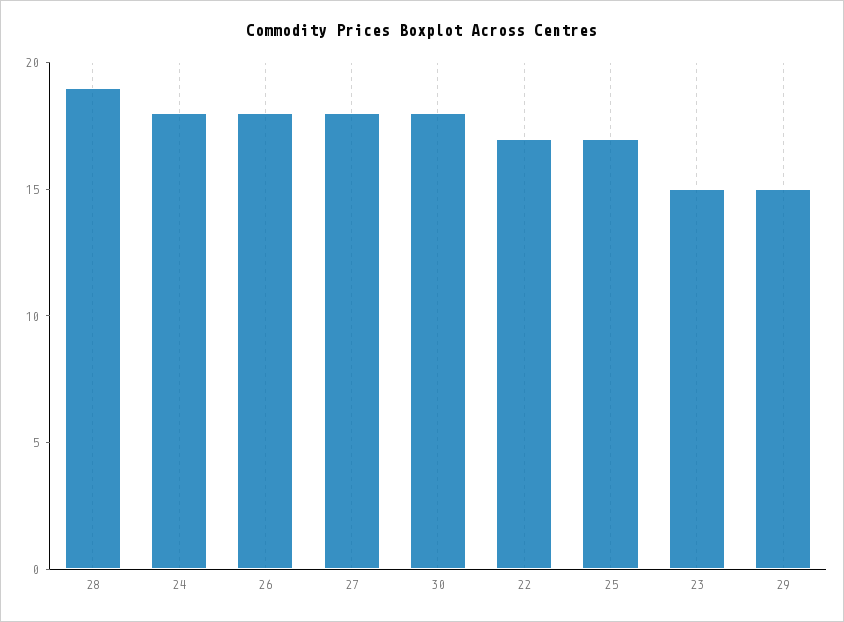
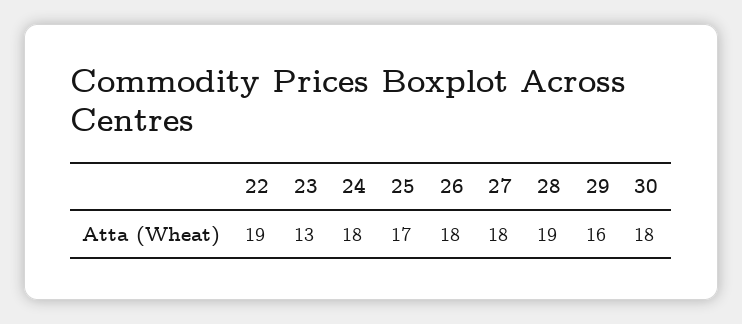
  {
    "28": 19,
    "24": 18,
    "26": 18,
    "27": 18,
    "30": 18,
-   "22": 17,
+   "22": 19,
    "25": 17,
-   "23": 15,
+   "23": 13,
-   "29": 15
+   "29": 16
  }

